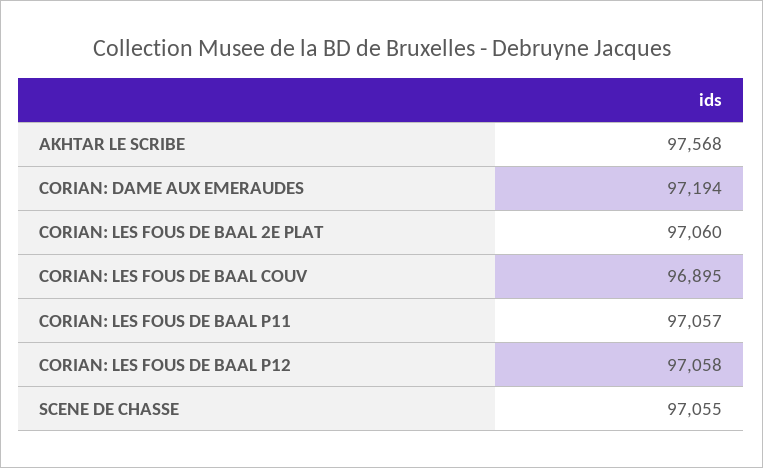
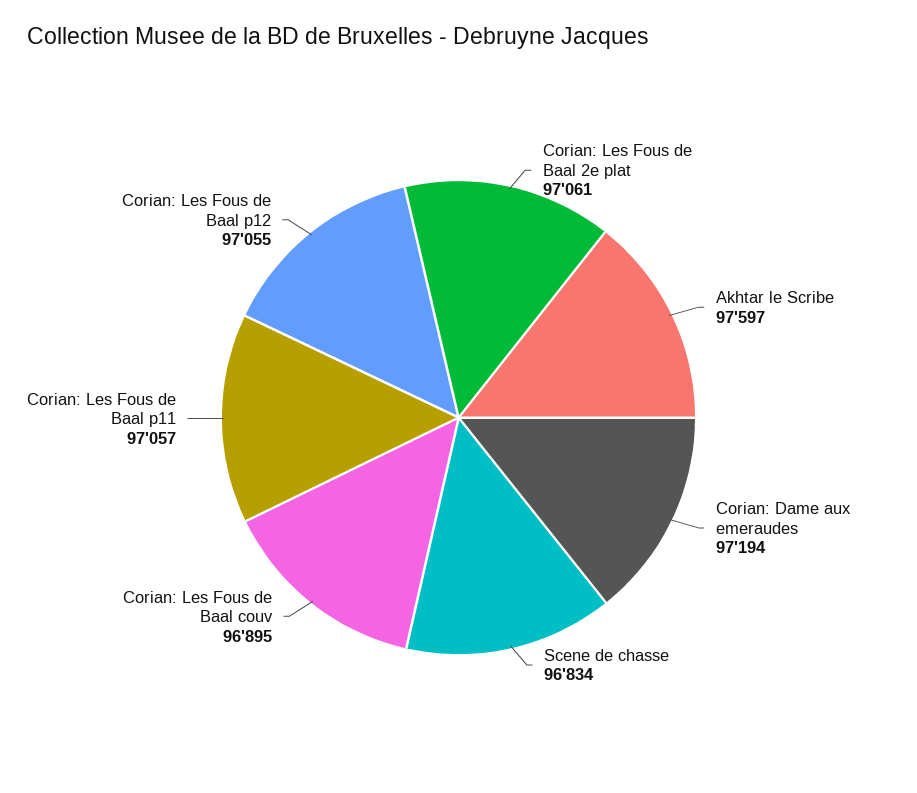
  {
-   "AKHTAR LE SCRIBE": 97568,
+   "AKHTAR LE SCRIBE": 97597,
    "CORIAN: DAME AUX EMERAUDES": 97194,
-   "CORIAN: LES FOUS DE BAAL 2E PLAT": 97060,
+   "CORIAN: LES FOUS DE BAAL 2E PLAT": 97061,
    "CORIAN: LES FOUS DE BAAL COUV": 96895,
    "CORIAN: LES FOUS DE BAAL P11": 97057,
-   "CORIAN: LES FOUS DE BAAL P12": 97058,
+   "CORIAN: LES FOUS DE BAAL P12": 97055,
-   "SCENE DE CHASSE": 97055
+   "SCENE DE CHASSE": 96834
  }

